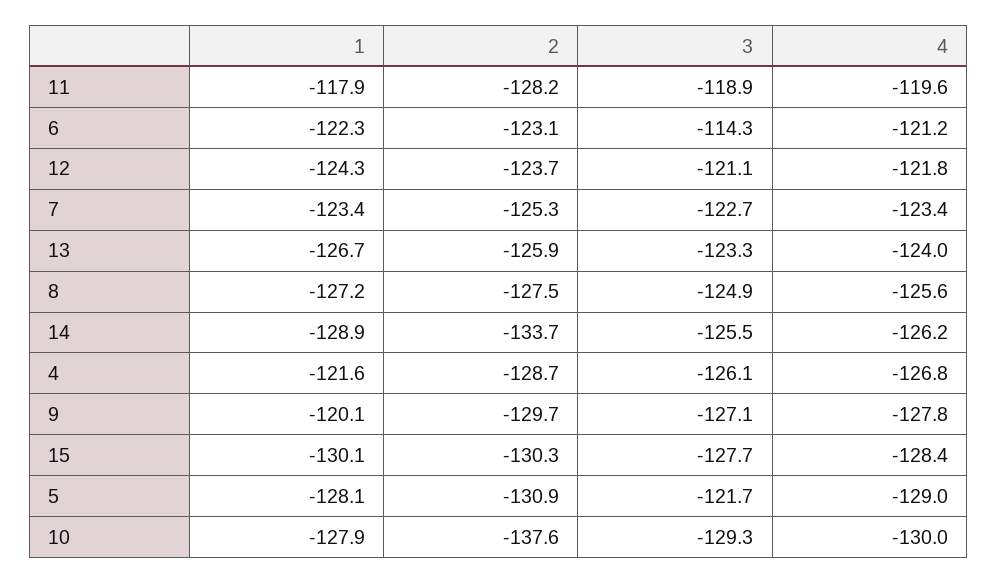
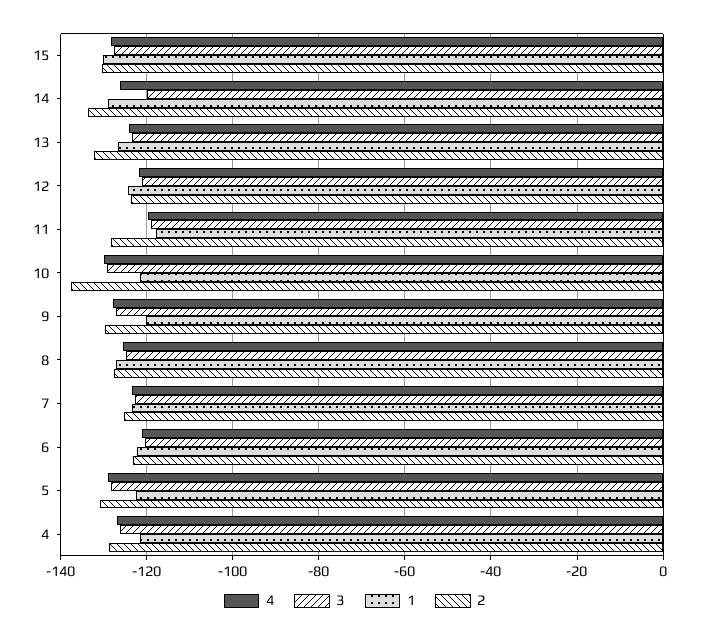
  {
    "1": {
      "11": -117.9,
      "6": -122.3,
      "12": -124.3,
      "7": -123.4,
      "13": -126.7,
      "8": -127.2,
      "14": -128.9,
      "4": -121.6,
      "9": -120.1,
      "15": -130.1,
-     "5": -128.1,
+     "5": -122,
-     "10": -127.9
+     "10": -122
    },
    "2": {
      "11": -128.2,
      "6": -123.1,
      "12": -123.7,
      "7": -125.3,
-     "13": -125.9,
+     "13": -132,
      "8": -127.5,
      "14": -133.7,
      "4": -128.7,
      "9": -129.7,
      "15": -130.3,
      "5": -130.9,
      "10": -137.6
    },
    "3": {
      "11": -118.9,
-     "6": -114.3,
+     "6": -120,
      "12": -121.1,
      "7": -122.7,
      "13": -123.3,
      "8": -124.9,
-     "14": -125.5,
+     "14": -120,
      "4": -126.1,
      "9": -127.1,
      "15": -127.7,
-     "5": -121.7,
+     "5": -128,
      "10": -129.3
    },
    "4": {
      "11": -119.6,
      "6": -121.2,
      "12": -121.8,
      "7": -123.4,
      "13": -124,
      "8": -125.6,
      "14": -126.2,
      "4": -126.8,
      "9": -127.8,
      "15": -128.4,
      "5": -129,
      "10": -130
    }
  }

